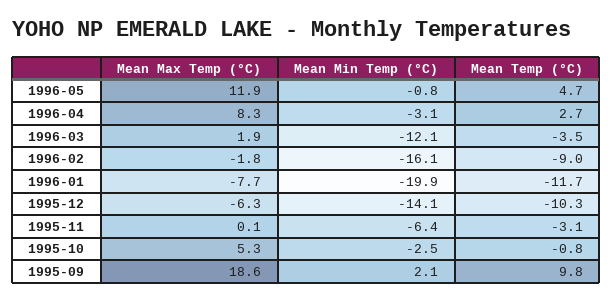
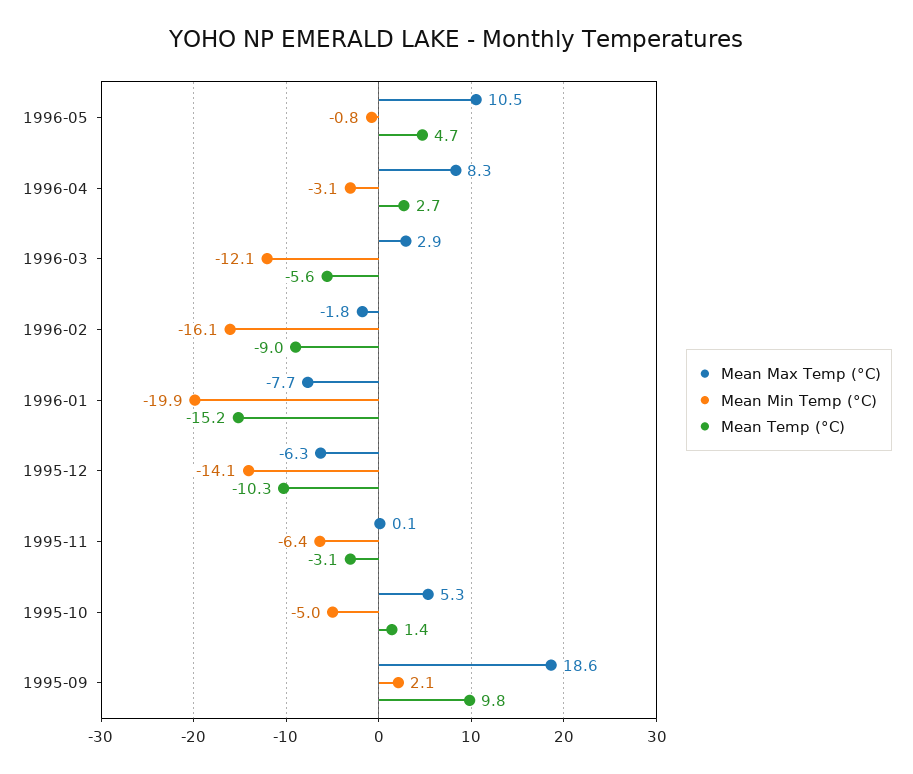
  {
    "Mean Max Temp (°C)": {
-     "1996-05": 11.9,
+     "1996-05": 10.5,
      "1996-04": 8.3,
-     "1996-03": 1.9,
+     "1996-03": 2.9,
      "1996-02": -1.8,
      "1996-01": -7.7,
      "1995-12": -6.3,
      "1995-11": 0.1,
      "1995-10": 5.3,
      "1995-09": 18.6
    },
    "Mean Min Temp (°C)": {
      "1996-05": -0.8,
      "1996-04": -3.1,
      "1996-03": -12.1,
      "1996-02": -16.1,
      "1996-01": -19.9,
      "1995-12": -14.1,
      "1995-11": -6.4,
-     "1995-10": -2.5,
+     "1995-10": -5,
      "1995-09": 2.1
    },
    "Mean Temp (°C)": {
      "1996-05": 4.7,
      "1996-04": 2.7,
-     "1996-03": -3.5,
+     "1996-03": -5.6,
      "1996-02": -9,
-     "1996-01": -11.7,
+     "1996-01": -15.2,
      "1995-12": -10.3,
      "1995-11": -3.1,
-     "1995-10": -0.8,
+     "1995-10": 1.4,
      "1995-09": 9.8
    }
  }

